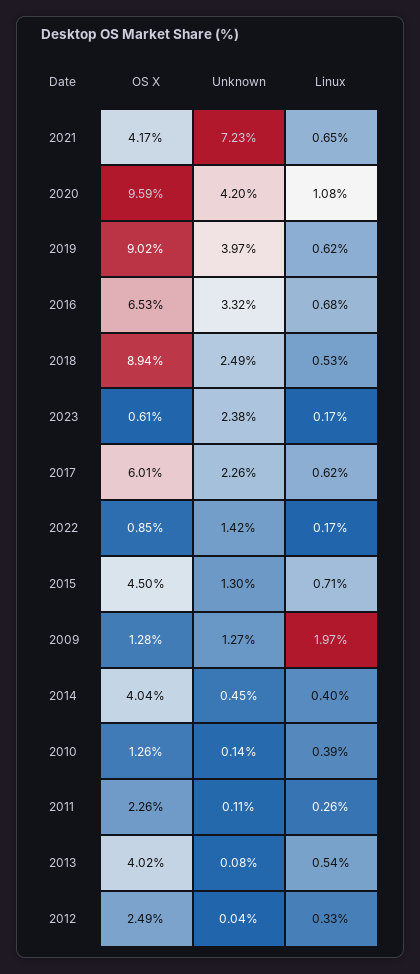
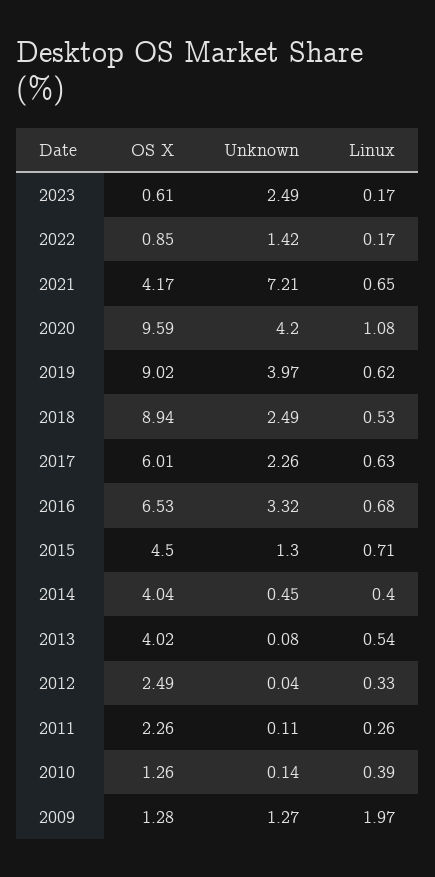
  {
    "OS X": {
      "2021": 4.17,
      "2020": 9.59,
      "2019": 9.02,
      "2016": 6.53,
      "2018": 8.94,
      "2023": 0.61,
      "2017": 6.01,
      "2022": 0.85,
      "2015": 4.5,
      "2009": 1.28,
      "2014": 4.04,
      "2010": 1.26,
      "2011": 2.26,
      "2013": 4.02,
      "2012": 2.49
    },
    "Unknown": {
-     "2021": 7.23,
+     "2021": 7.21,
      "2020": 4.2,
      "2019": 3.97,
      "2016": 3.32,
      "2018": 2.49,
-     "2023": 2.38,
+     "2023": 2.49,
      "2017": 2.26,
      "2022": 1.42,
      "2015": 1.3,
      "2009": 1.27,
      "2014": 0.45,
      "2010": 0.14,
      "2011": 0.11,
      "2013": 0.08,
      "2012": 0.04
    },
    "Linux": {
      "2021": 0.65,
      "2020": 1.08,
      "2019": 0.62,
      "2016": 0.68,
      "2018": 0.53,
      "2023": 0.17,
-     "2017": 0.62,
+     "2017": 0.63,
      "2022": 0.17,
      "2015": 0.71,
      "2009": 1.97,
      "2014": 0.4,
      "2010": 0.39,
      "2011": 0.26,
      "2013": 0.54,
      "2012": 0.33
    }
  }

